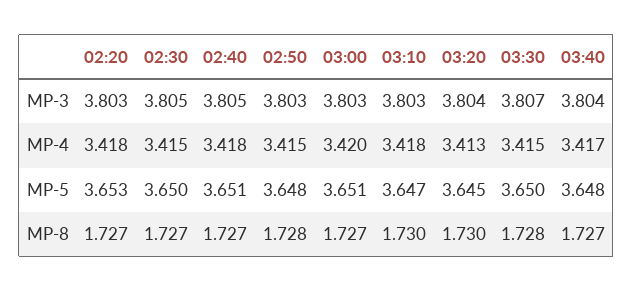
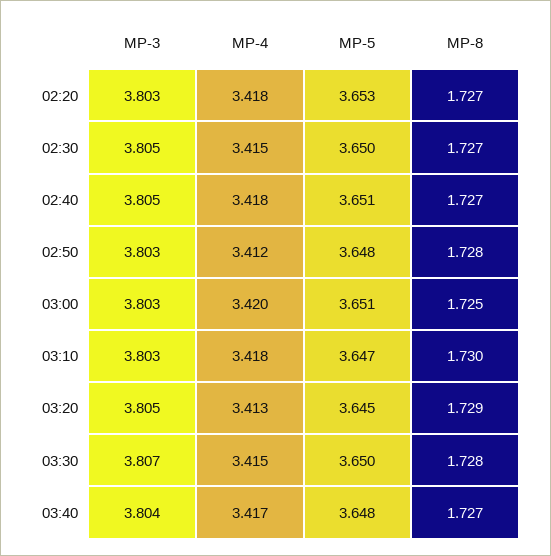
  {
    "02:20": {
      "MP-3": 3.803,
      "MP-4": 3.418,
      "MP-5": 3.653,
      "MP-8": 1.727
    },
    "02:30": {
      "MP-3": 3.805,
      "MP-4": 3.415,
      "MP-5": 3.65,
      "MP-8": 1.727
    },
    "02:40": {
      "MP-3": 3.805,
      "MP-4": 3.418,
      "MP-5": 3.651,
      "MP-8": 1.727
    },
    "02:50": {
      "MP-3": 3.803,
-     "MP-4": 3.415,
+     "MP-4": 3.412,
      "MP-5": 3.648,
      "MP-8": 1.728
    },
    "03:00": {
      "MP-3": 3.803,
      "MP-4": 3.42,
      "MP-5": 3.651,
-     "MP-8": 1.727
+     "MP-8": 1.725
    },
    "03:10": {
      "MP-3": 3.803,
      "MP-4": 3.418,
      "MP-5": 3.647,
      "MP-8": 1.73
    },
    "03:20": {
-     "MP-3": 3.804,
+     "MP-3": 3.805,
      "MP-4": 3.413,
      "MP-5": 3.645,
-     "MP-8": 1.73
+     "MP-8": 1.729
    },
    "03:30": {
      "MP-3": 3.807,
      "MP-4": 3.415,
      "MP-5": 3.65,
      "MP-8": 1.728
    },
    "03:40": {
      "MP-3": 3.804,
      "MP-4": 3.417,
      "MP-5": 3.648,
      "MP-8": 1.727
    }
  }

